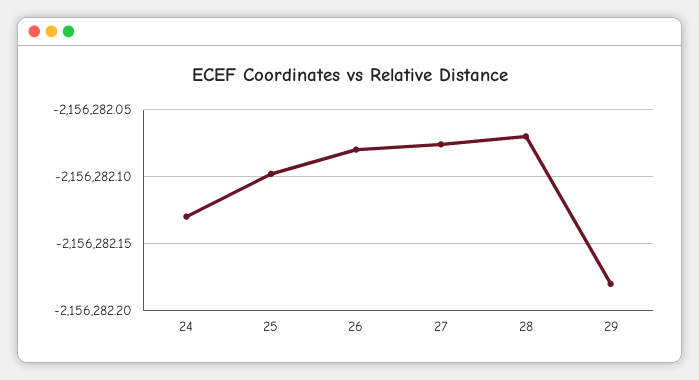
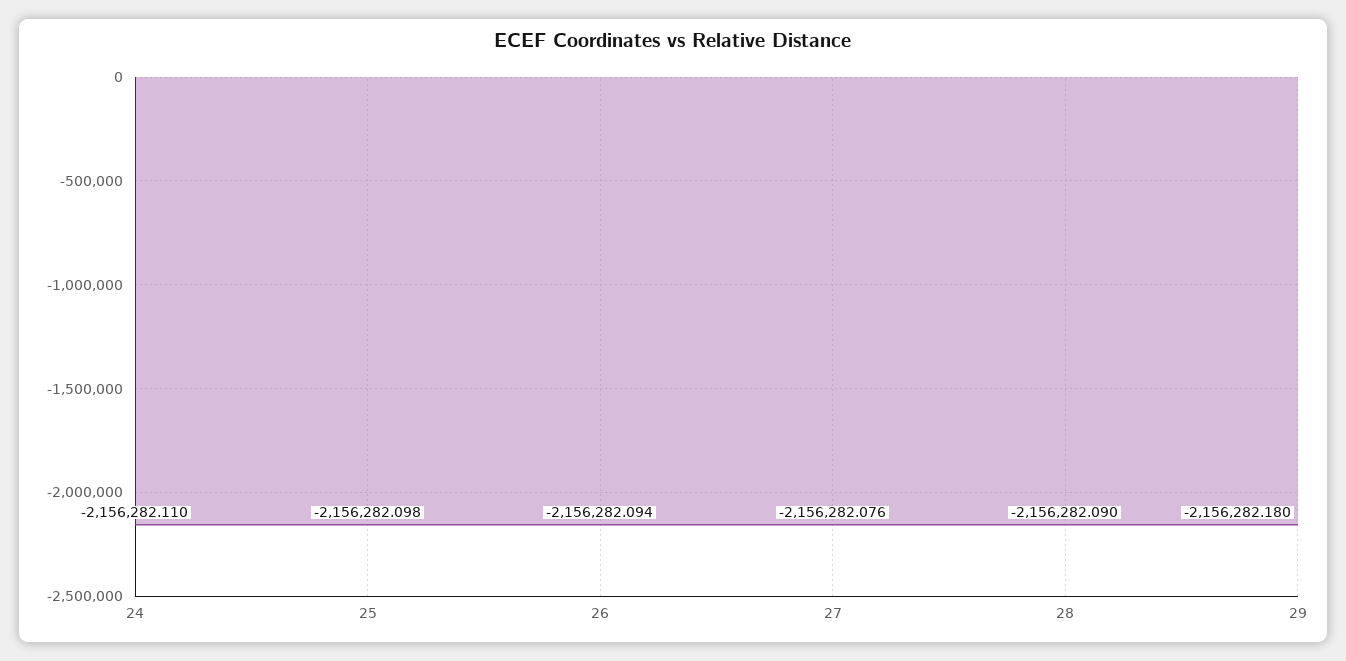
  {
-   "24": -2156282.13,
+   "24": -2156282.11,
    "25": -2156282.098,
-   "26": -2156282.08,
+   "26": -2156282.094,
    "27": -2156282.076,
-   "28": -2156282.07,
+   "28": -2156282.09,
    "29": -2156282.18
  }

